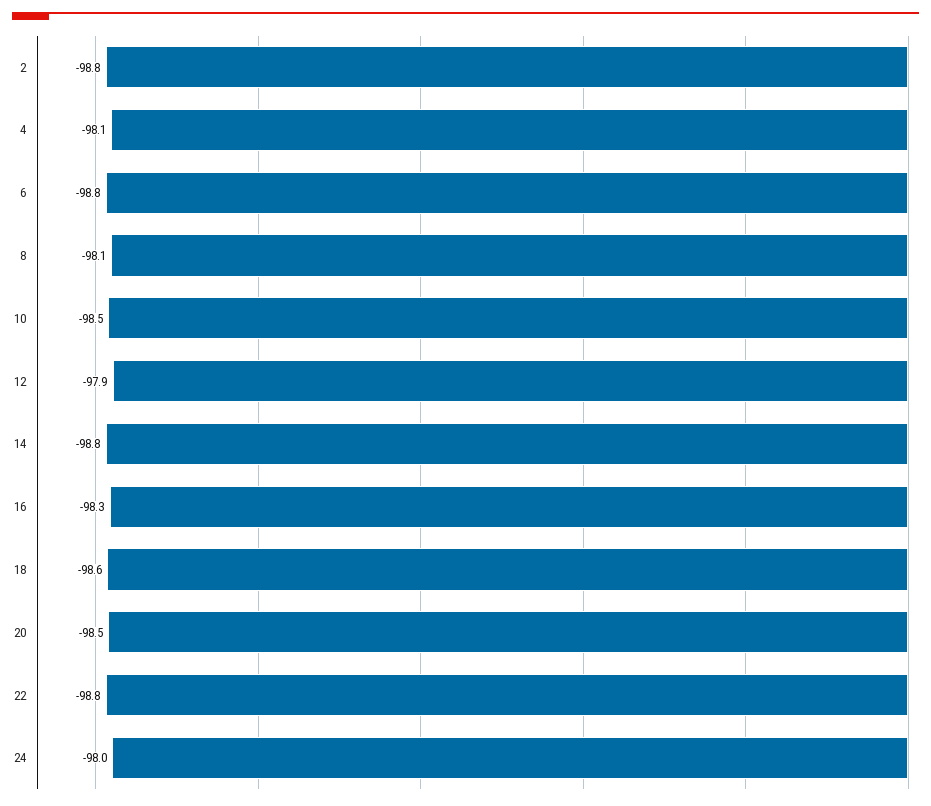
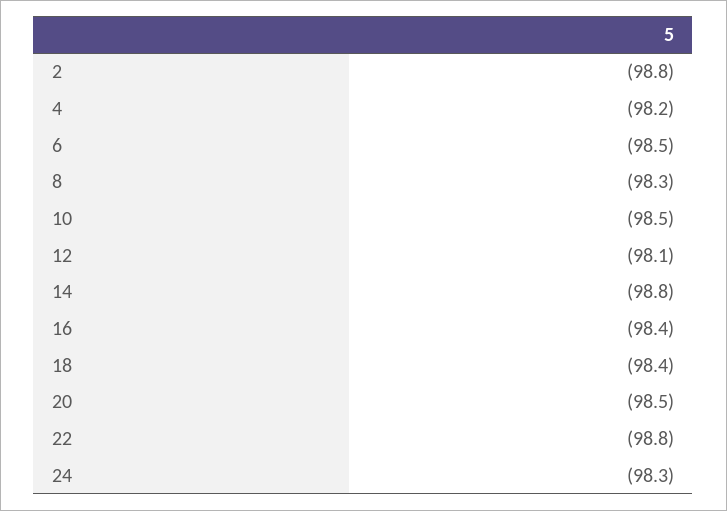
  {
    "2": -98.8,
-   "4": -98.1,
+   "4": -98.2,
-   "6": -98.8,
+   "6": -98.5,
-   "8": -98.1,
+   "8": -98.3,
    "10": -98.5,
-   "12": -97.9,
+   "12": -98.1,
    "14": -98.8,
-   "16": -98.3,
+   "16": -98.4,
-   "18": -98.6,
+   "18": -98.4,
    "20": -98.5,
    "22": -98.8,
-   "24": -98
+   "24": -98.3
  }

